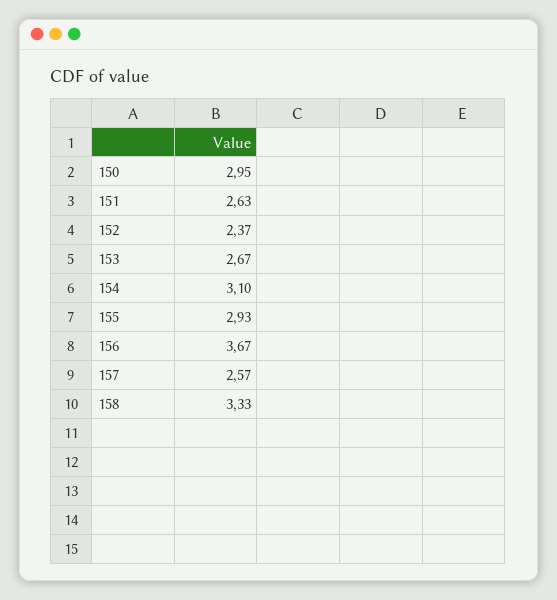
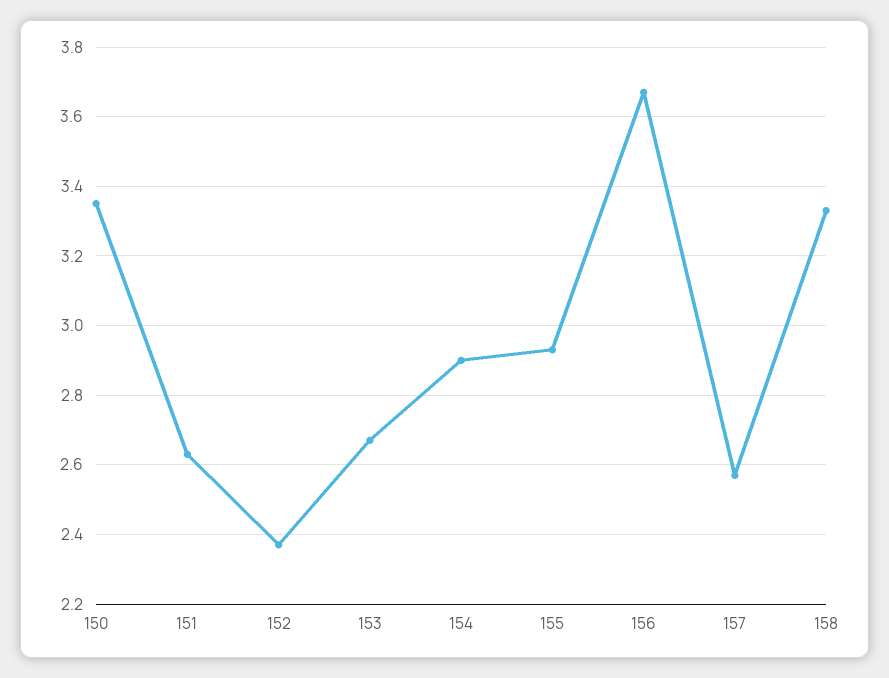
  {
-   "150": 2.95,
+   "150": 3.35,
    "151": 2.63,
    "152": 2.37,
    "153": 2.67,
-   "154": 3.1,
+   "154": 2.9,
    "155": 2.93,
    "156": 3.67,
    "157": 2.57,
    "158": 3.33
  }

